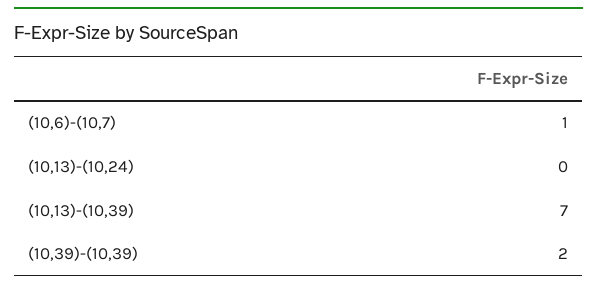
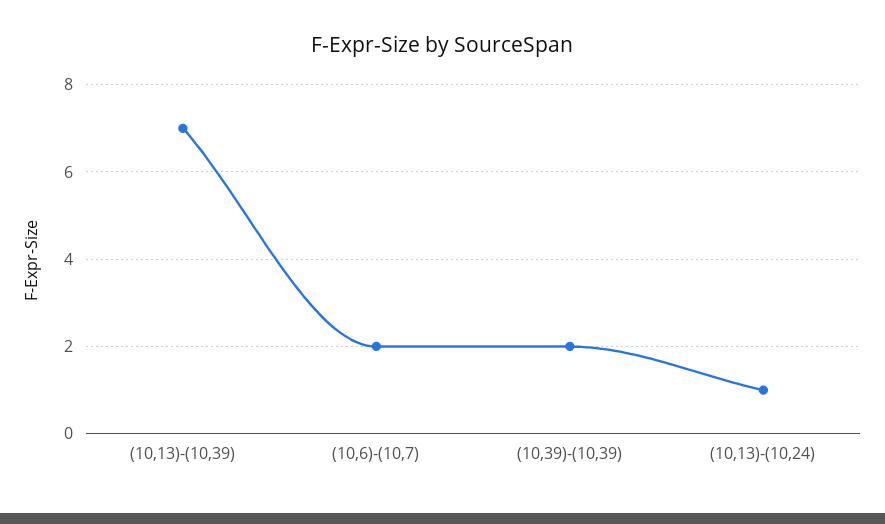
  {
-   "(10,6)-(10,7)": 1,
+   "(10,6)-(10,7)": 2,
-   "(10,13)-(10,24)": 0,
+   "(10,13)-(10,24)": 1,
    "(10,13)-(10,39)": 7,
    "(10,39)-(10,39)": 2
  }

